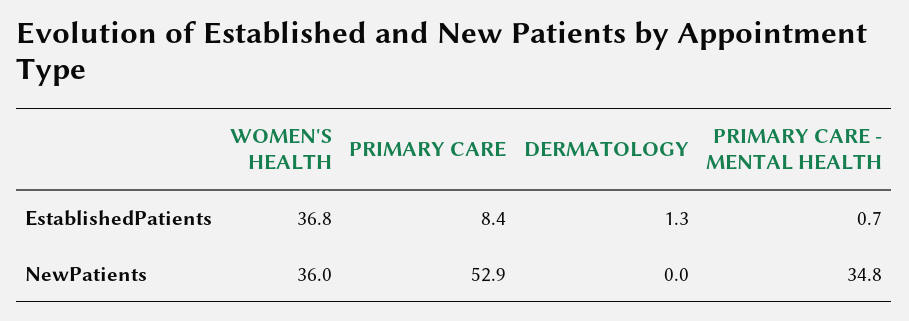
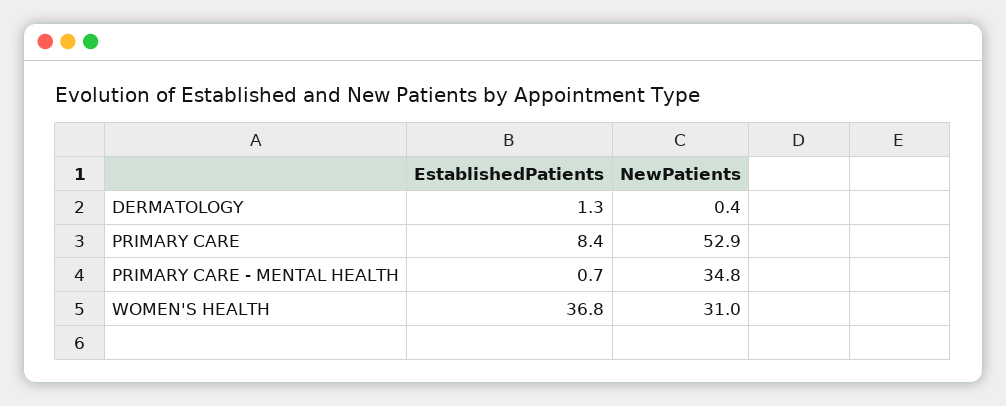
  {
    "WOMEN'S HEALTH": {
      "EstablishedPatients": 36.8,
-     "NewPatients": 36
+     "NewPatients": 31
    },
    "PRIMARY CARE": {
      "EstablishedPatients": 8.4,
      "NewPatients": 52.9
    },
    "DERMATOLOGY": {
      "EstablishedPatients": 1.3,
-     "NewPatients": 0
+     "NewPatients": 0.4
    },
    "PRIMARY CARE - MENTAL HEALTH": {
      "EstablishedPatients": 0.7,
      "NewPatients": 34.8
    }
  }

